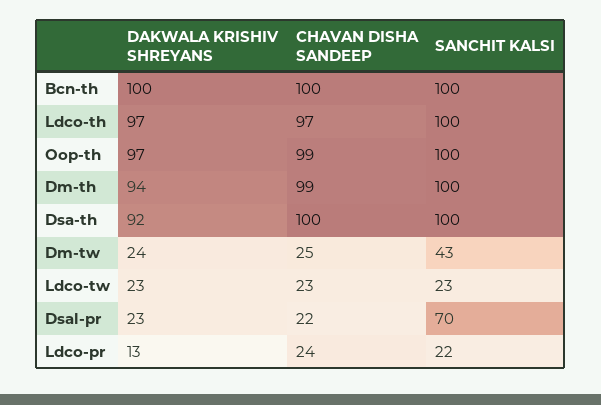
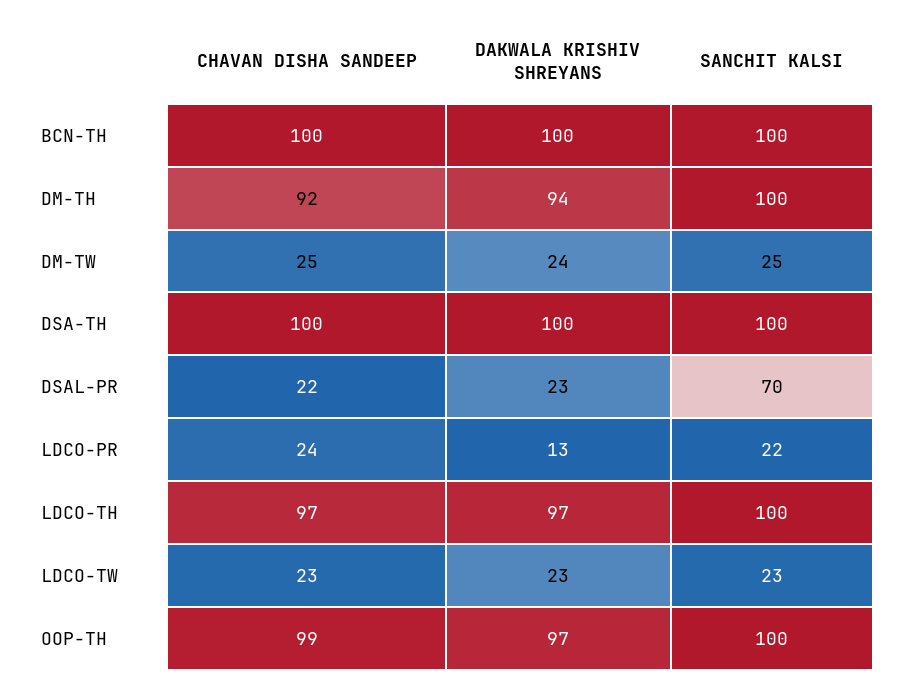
  {
    "DAKWALA KRISHIV SHREYANS": {
      "Bcn-th": 100,
      "Ldco-th": 97,
      "Oop-th": 97,
      "Dm-th": 94,
-     "Dsa-th": 92,
+     "Dsa-th": 100,
      "Dm-tw": 24,
      "Ldco-tw": 23,
      "Dsal-pr": 23,
      "Ldco-pr": 13
    },
    "CHAVAN DISHA SANDEEP": {
      "Bcn-th": 100,
      "Ldco-th": 97,
      "Oop-th": 99,
-     "Dm-th": 99,
+     "Dm-th": 92,
      "Dsa-th": 100,
      "Dm-tw": 25,
      "Ldco-tw": 23,
      "Dsal-pr": 22,
      "Ldco-pr": 24
    },
    "SANCHIT KALSI": {
      "Bcn-th": 100,
      "Ldco-th": 100,
      "Oop-th": 100,
      "Dm-th": 100,
      "Dsa-th": 100,
-     "Dm-tw": 43,
+     "Dm-tw": 25,
      "Ldco-tw": 23,
      "Dsal-pr": 70,
      "Ldco-pr": 22
    }
  }

